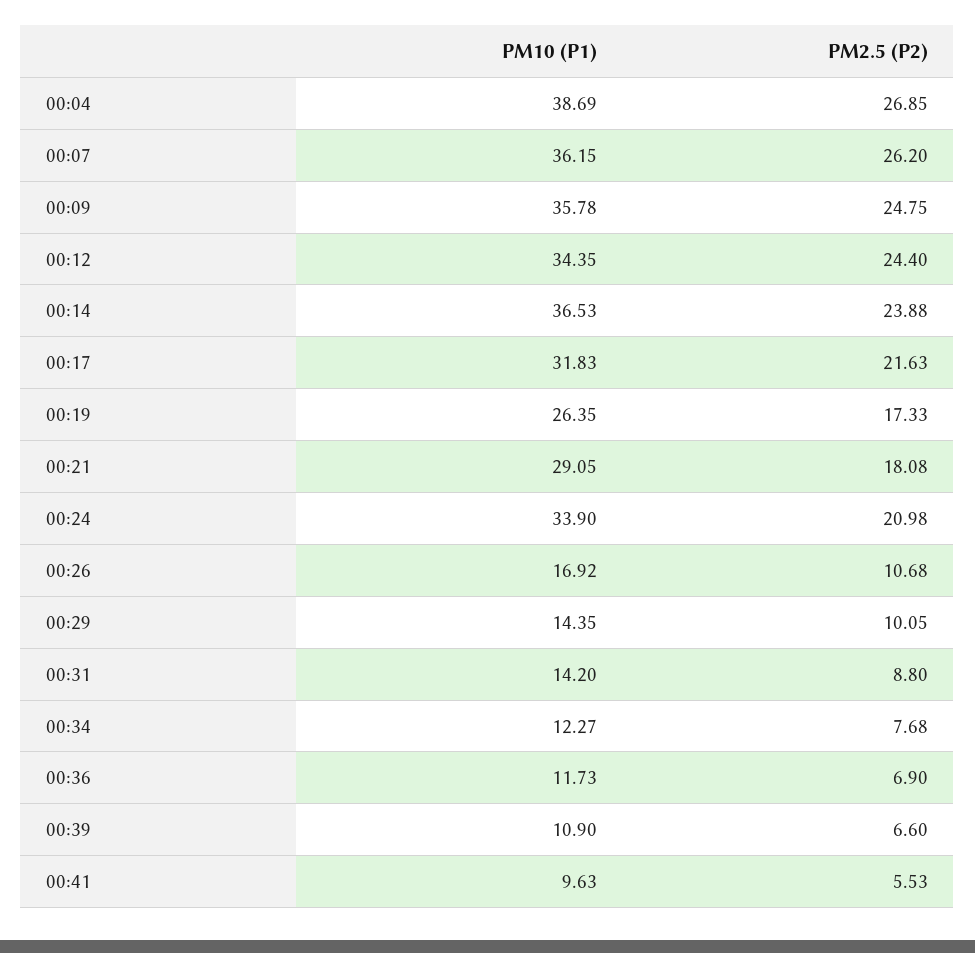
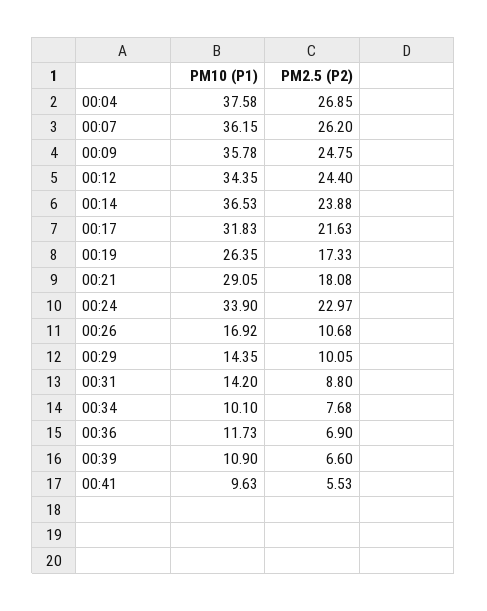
  {
    "PM10 (P1)": {
-     "00:04": 38.69,
+     "00:04": 37.58,
      "00:07": 36.15,
      "00:09": 35.78,
      "00:12": 34.35,
      "00:14": 36.53,
      "00:17": 31.83,
      "00:19": 26.35,
      "00:21": 29.05,
      "00:24": 33.9,
      "00:26": 16.92,
      "00:29": 14.35,
      "00:31": 14.2,
-     "00:34": 12.27,
+     "00:34": 10.1,
      "00:36": 11.73,
      "00:39": 10.9,
      "00:41": 9.63
    },
    "PM2.5 (P2)": {
      "00:04": 26.85,
      "00:07": 26.2,
      "00:09": 24.75,
      "00:12": 24.4,
      "00:14": 23.88,
      "00:17": 21.63,
      "00:19": 17.33,
      "00:21": 18.08,
-     "00:24": 20.98,
+     "00:24": 22.97,
      "00:26": 10.68,
      "00:29": 10.05,
      "00:31": 8.8,
      "00:34": 7.68,
      "00:36": 6.9,
      "00:39": 6.6,
      "00:41": 5.53
    }
  }

